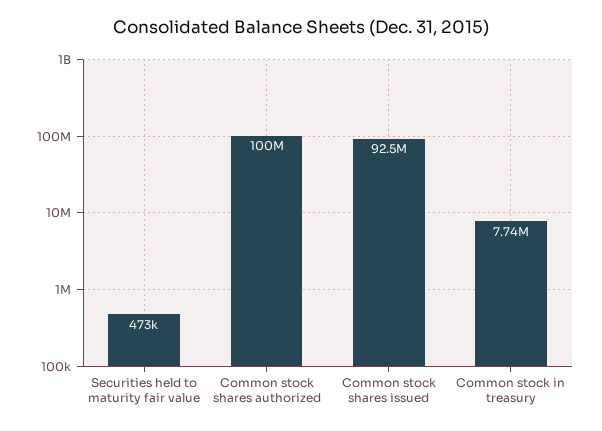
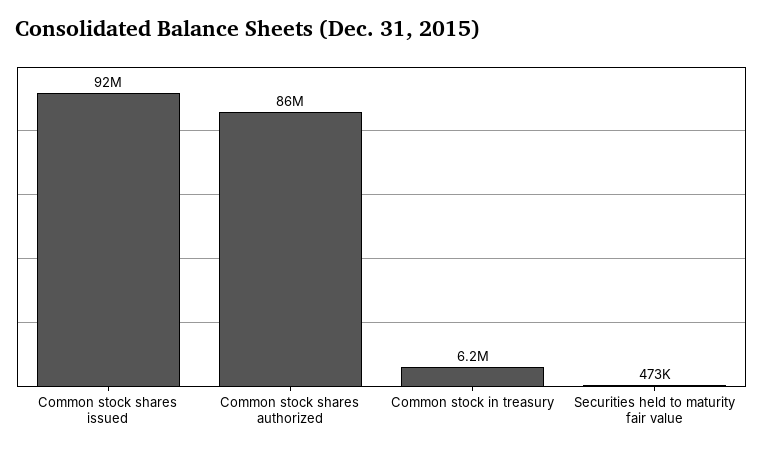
  {
    "Securities held to maturity fair value": 473000,
-   "Common stock shares authorized": 100000000,
+   "Common stock shares authorized": 86000000,
    "Common stock shares issued": 92500000,
-   "Common stock in treasury": 7740000
+   "Common stock in treasury": 6200000
  }

